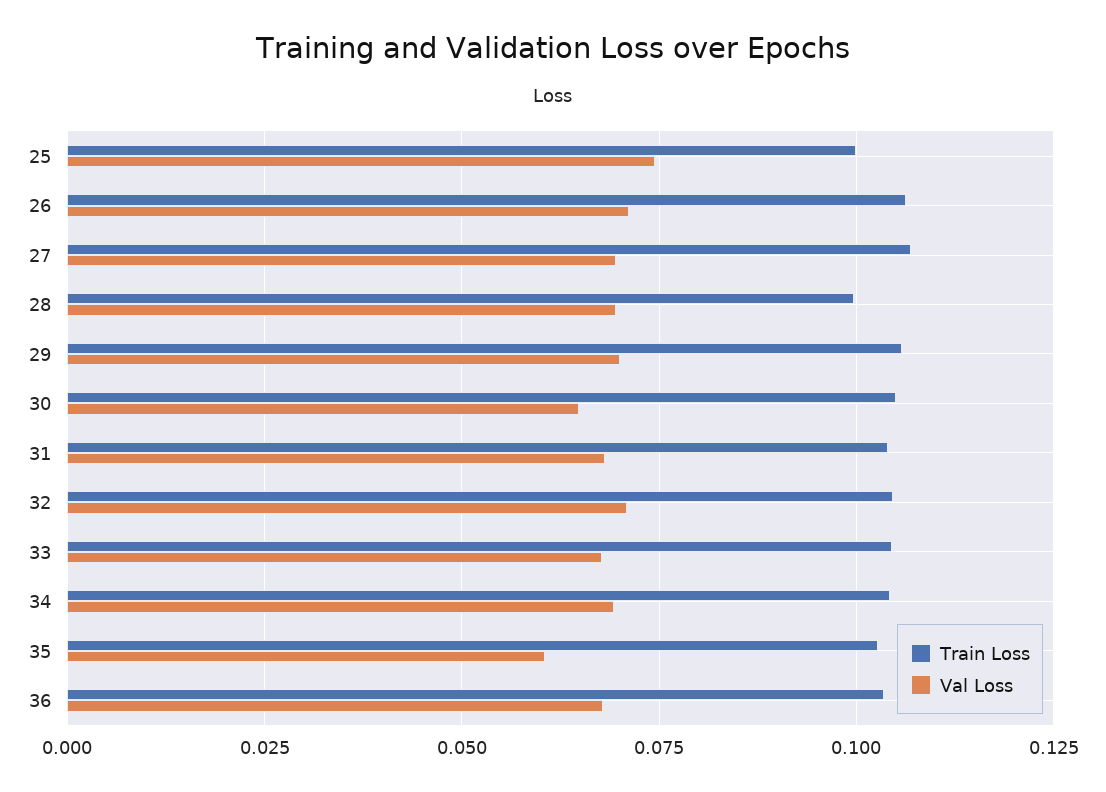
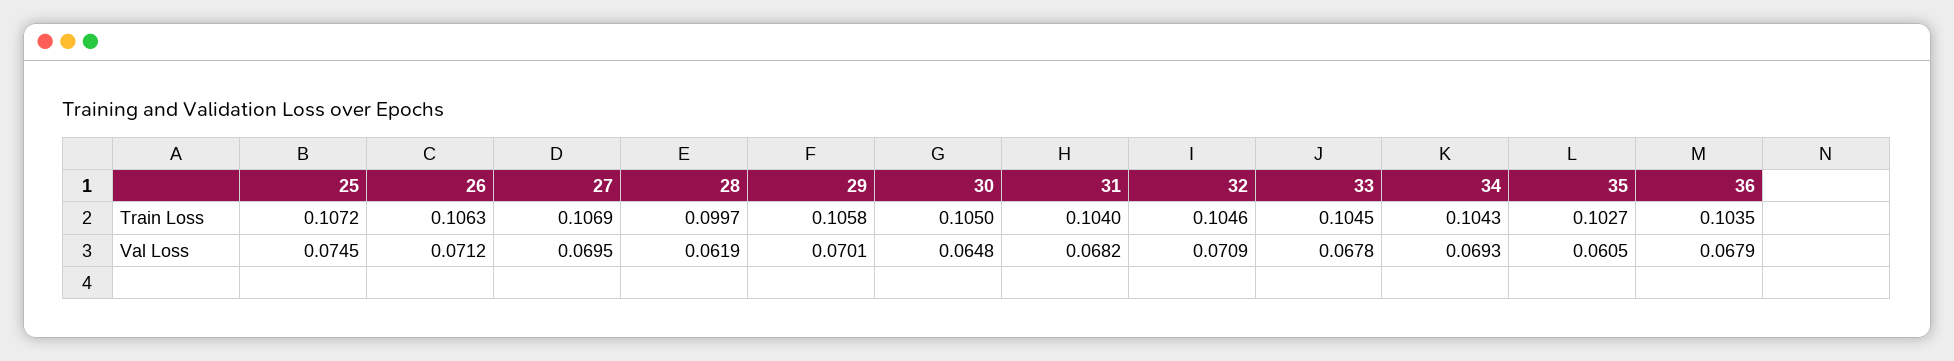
  {
    "Train Loss": {
-     "25": 0.1,
+     "25": 0.1072,
      "26": 0.1063,
      "27": 0.1069,
      "28": 0.0997,
      "29": 0.1058,
      "30": 0.105,
      "31": 0.104,
      "32": 0.1046,
      "33": 0.1045,
      "34": 0.1043,
      "35": 0.1027,
      "36": 0.1035
    },
    "Val Loss": {
      "25": 0.0745,
      "26": 0.0712,
      "27": 0.0695,
-     "28": 0.07,
+     "28": 0.0619,
      "29": 0.0701,
      "30": 0.0648,
      "31": 0.0682,
      "32": 0.0709,
      "33": 0.0678,
      "34": 0.0693,
      "35": 0.0605,
      "36": 0.0679
    }
  }

